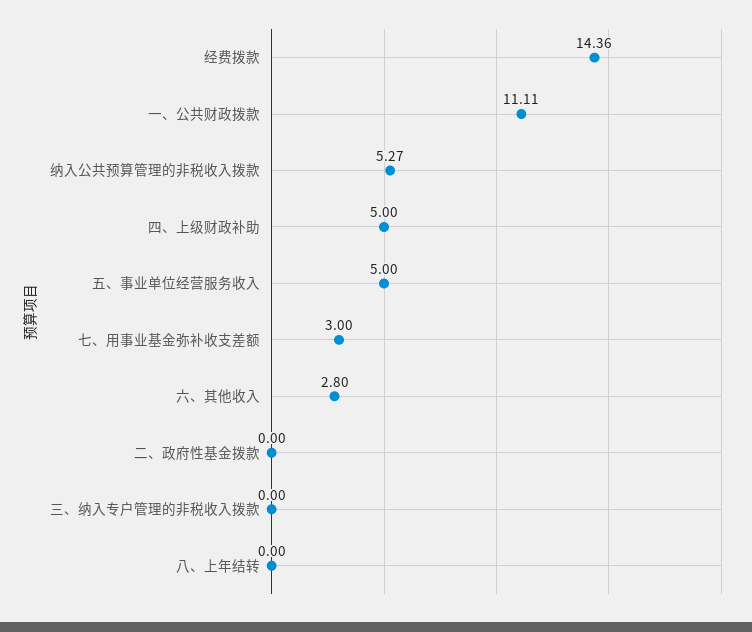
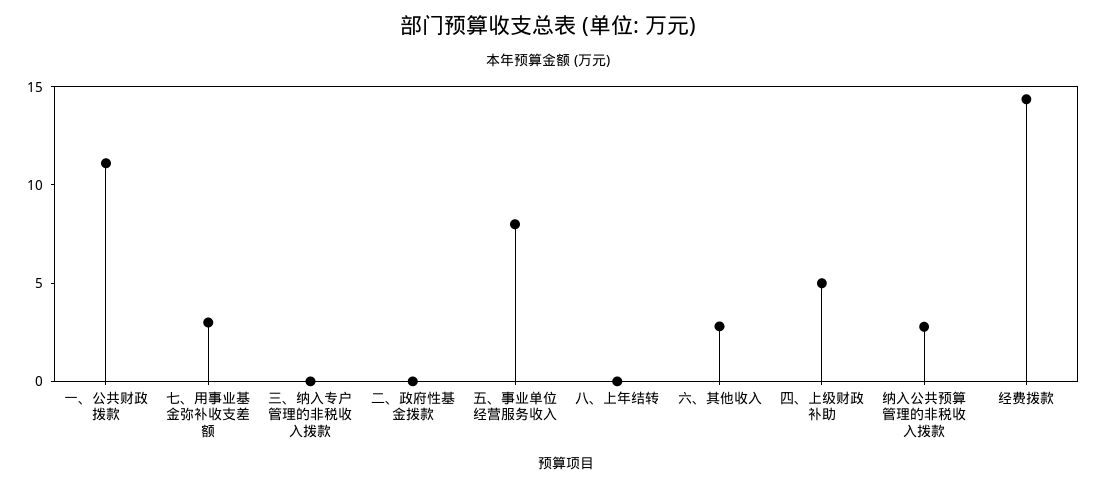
  {
    "经费拨款": 14.36,
    "一、公共财政拨款": 11.11,
-   "纳入公共预算管理的非税收入拨款": 5.27,
+   "纳入公共预算管理的非税收入拨款": 3,
    "四、上级财政补助": 5,
-   "五、事业单位经营服务收入": 5,
+   "五、事业单位经营服务收入": 8,
    "七、用事业基金弥补收支差额": 3,
    "六、其他收入": 2.8,
    "二、政府性基金拨款": 0,
    "三、纳入专户管理的非税收入拨款": 0,
    "八、上年结转": 0
  }

